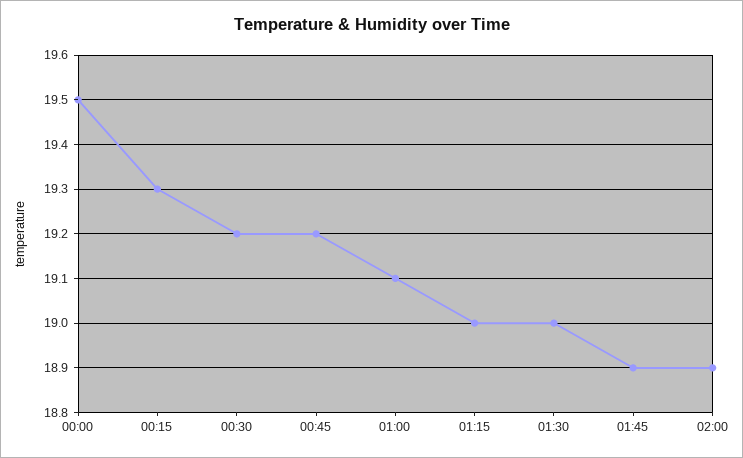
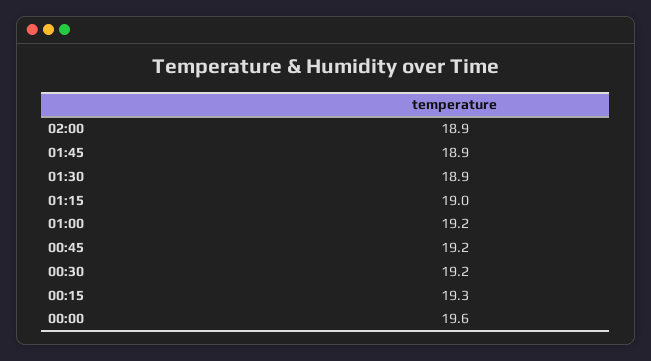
  {
-   "00:00": 19.5,
+   "00:00": 19.6,
    "00:15": 19.3,
    "00:30": 19.2,
    "00:45": 19.2,
-   "01:00": 19.1,
+   "01:00": 19.2,
    "01:15": 19,
-   "01:30": 19,
+   "01:30": 18.9,
    "01:45": 18.9,
    "02:00": 18.9
  }

